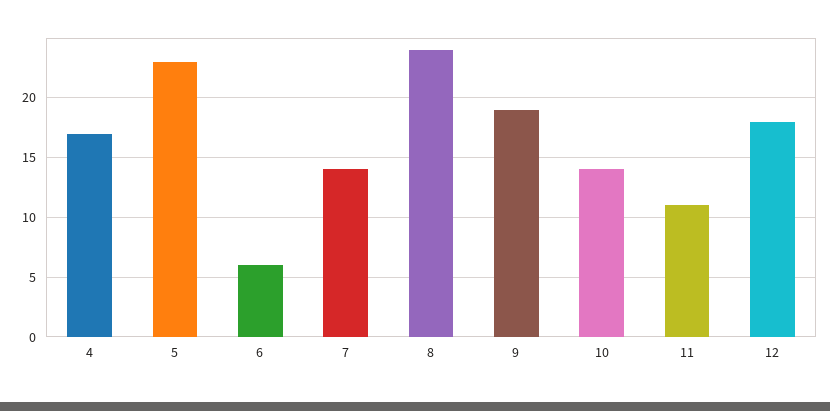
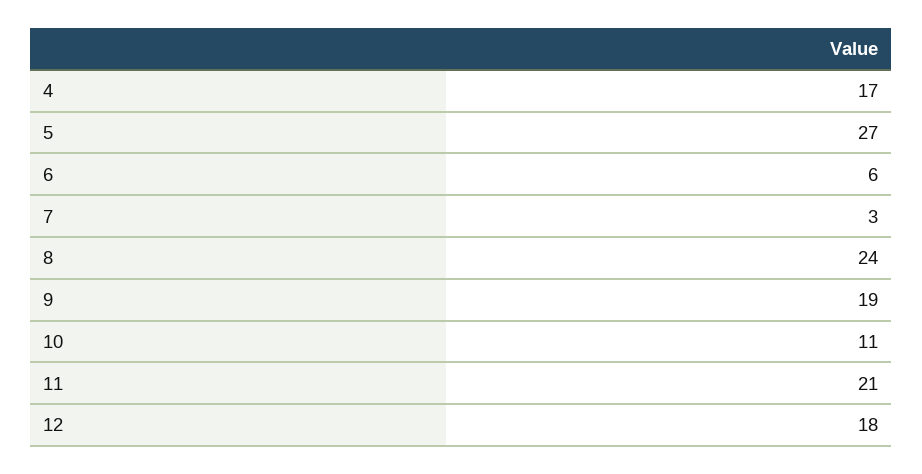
  {
    "4": 17,
-   "5": 23,
+   "5": 27,
    "6": 6,
-   "7": 14,
+   "7": 3,
    "8": 24,
    "9": 19,
-   "10": 14,
+   "10": 11,
-   "11": 11,
+   "11": 21,
    "12": 18
  }

